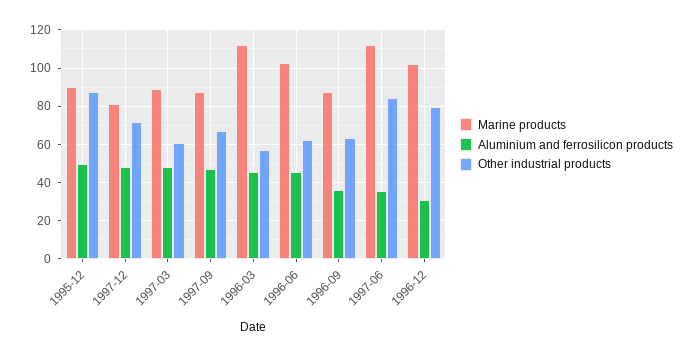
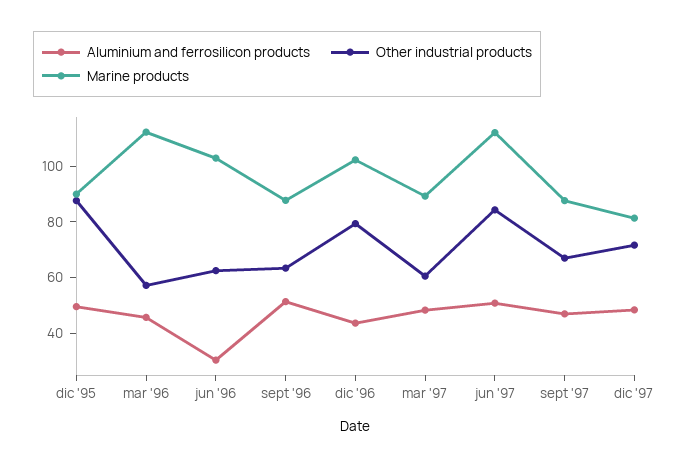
  {
    "Marine products": {
      "1995-12": 90,
      "1997-12": 80,
      "1997-03": 90,
      "1997-09": 90,
      "1996-03": 110,
      "1996-06": 105,
      "1996-09": 90,
      "1997-06": 110,
      "1996-12": 100
    },
    "Aluminium and ferrosilicon products": {
      "1995-12": 50,
      "1997-12": 50,
      "1997-03": 50,
      "1997-09": 45,
      "1996-03": 45,
-     "1996-06": 45,
+     "1996-06": 30,
-     "1996-09": 35,
+     "1996-09": 50,
-     "1997-06": 35,
+     "1997-06": 50,
-     "1996-12": 30
+     "1996-12": 45
    },
    "Other industrial products": {
      "1995-12": 90,
      "1997-12": 70,
      "1997-03": 60,
      "1997-09": 65,
      "1996-03": 55,
      "1996-06": 60,
      "1996-09": 65,
      "1997-06": 85,
      "1996-12": 80
    }
  }

